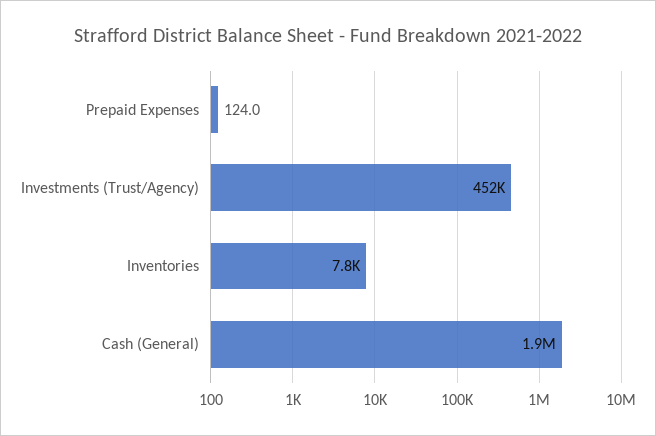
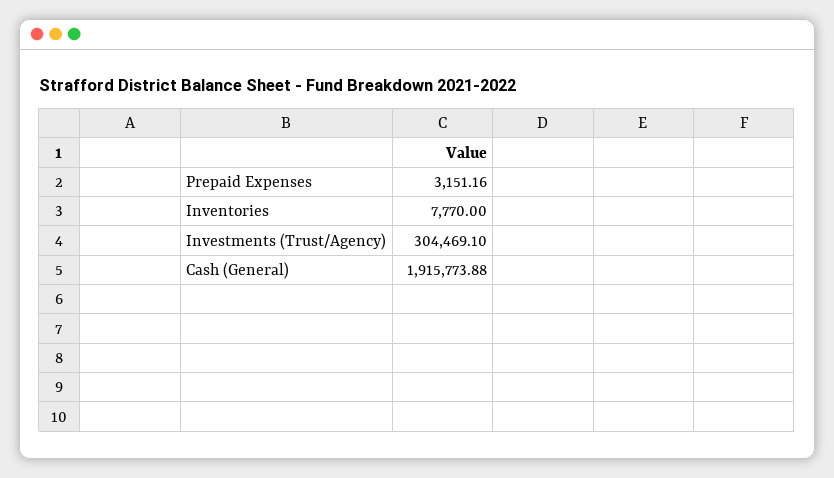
  {
-   "Prepaid Expenses": 124,
+   "Prepaid Expenses": 3151.16,
-   "Investments (Trust/Agency)": 452000,
+   "Investments (Trust/Agency)": 304469.1,
    "Inventories": 7770,
    "Cash (General)": 1915773.88
  }

